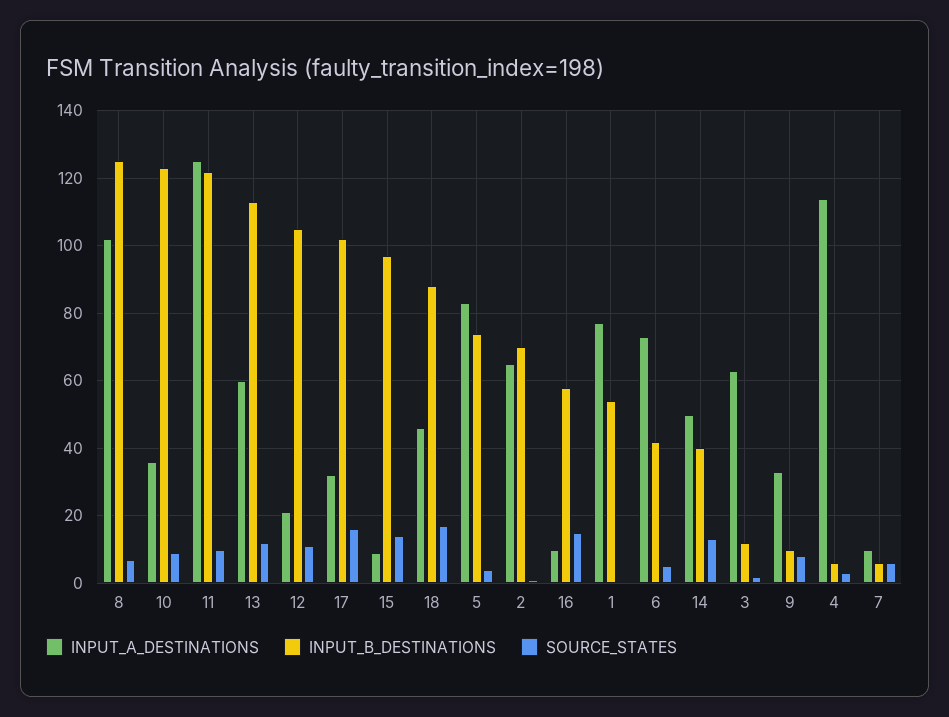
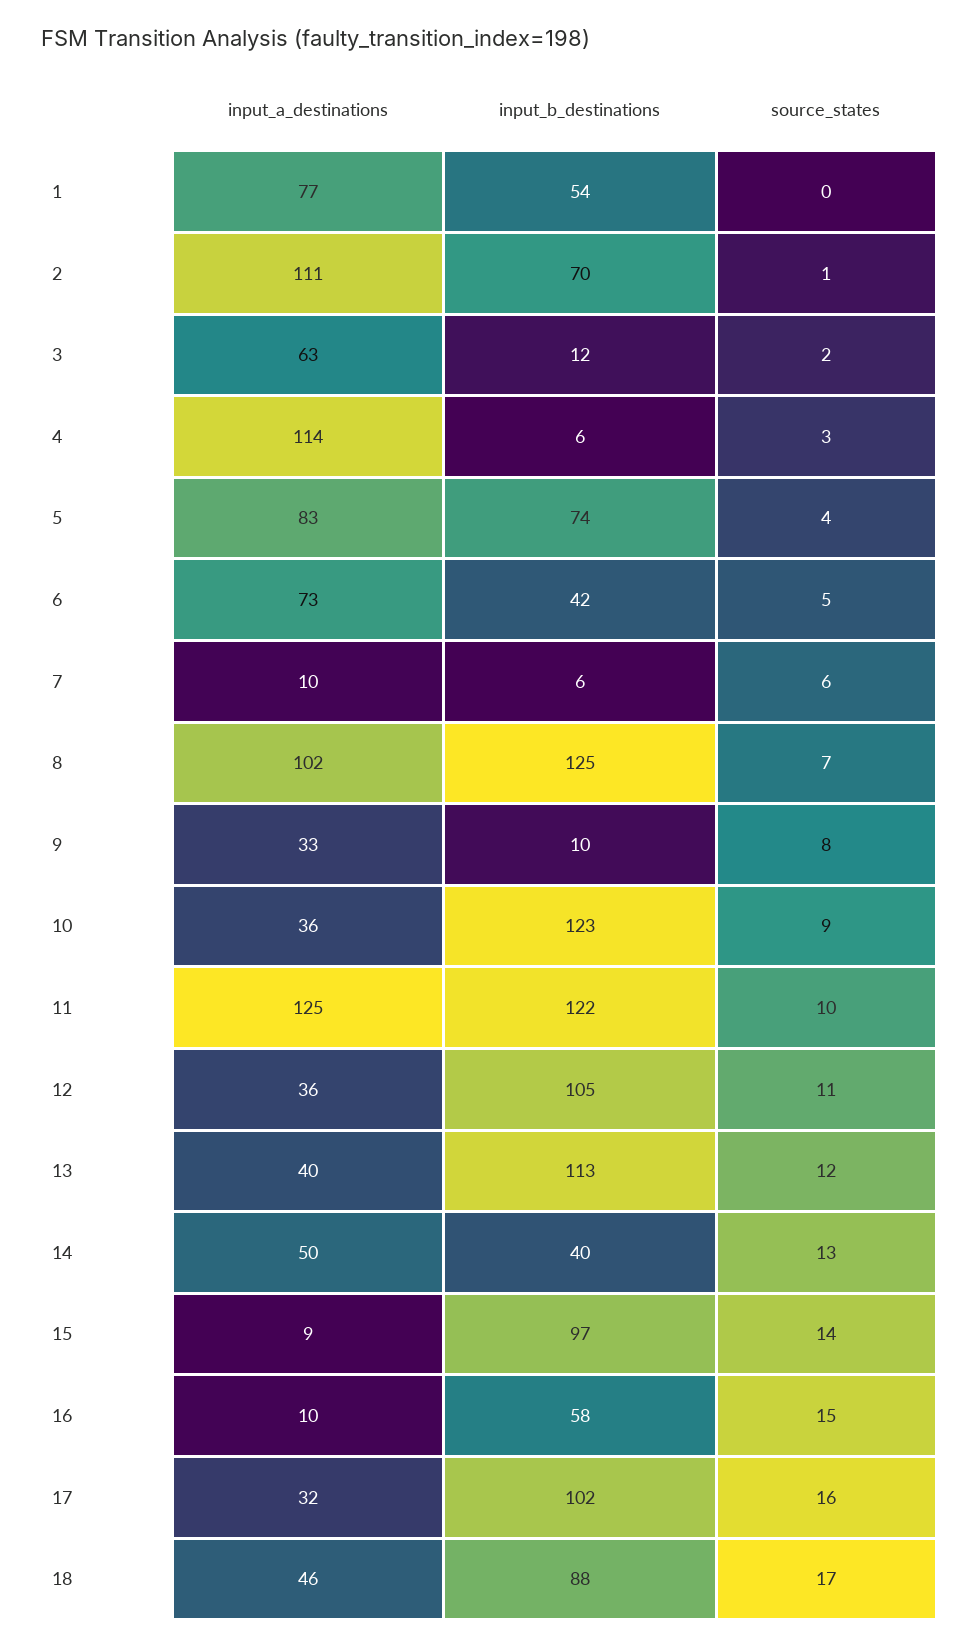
  {
    "INPUT_A_DESTINATIONS": {
      "8": 102,
      "10": 36,
      "11": 125,
-     "13": 60,
+     "13": 40,
-     "12": 20,
+     "12": 36,
      "17": 32,
      "15": 9,
      "18": 46,
      "5": 83,
-     "2": 65,
+     "2": 111,
      "16": 10,
      "1": 77,
      "6": 73,
      "14": 50,
      "3": 63,
      "9": 33,
      "4": 114,
      "7": 10
    },
    "INPUT_B_DESTINATIONS": {
      "8": 125,
      "10": 123,
      "11": 122,
      "13": 113,
      "12": 105,
      "17": 102,
      "15": 97,
      "18": 88,
      "5": 74,
      "2": 70,
      "16": 58,
      "1": 54,
      "6": 42,
      "14": 40,
      "3": 12,
      "9": 10,
      "4": 6,
      "7": 6
    },
    "SOURCE_STATES": {
      "8": 7,
      "10": 9,
      "11": 10,
      "13": 12,
      "12": 11,
      "17": 16,
      "15": 14,
      "18": 17,
      "5": 4,
      "2": 1,
      "16": 15,
      "1": 0,
      "6": 5,
      "14": 13,
      "3": 2,
      "9": 8,
      "4": 3,
      "7": 6
    }
  }

